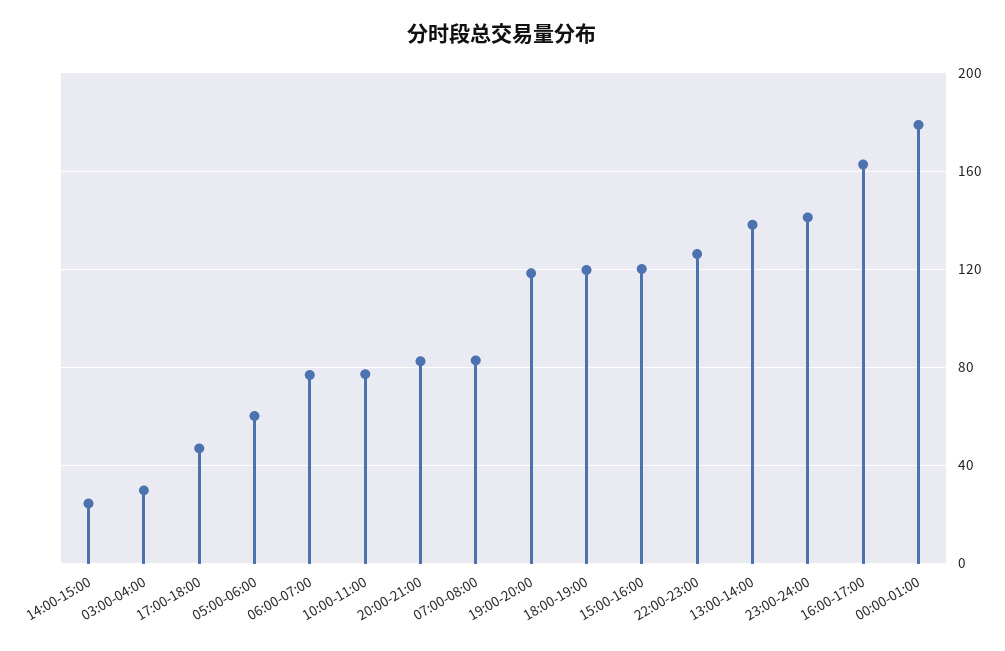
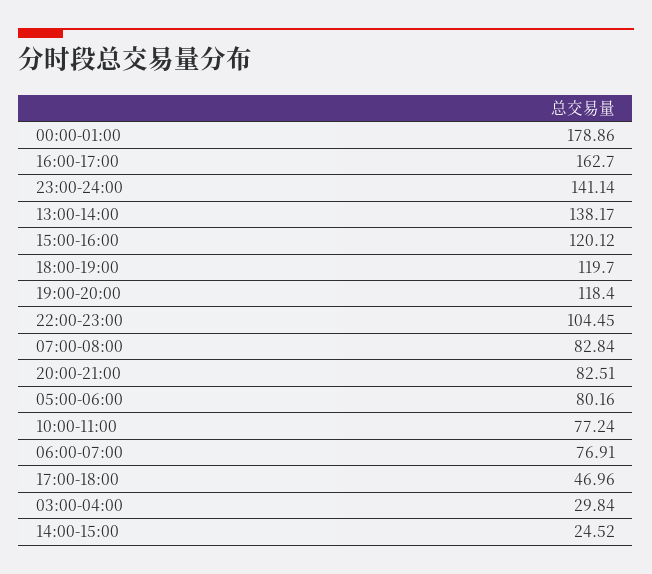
  {
    "14:00-15:00": 24.52,
    "03:00-04:00": 29.84,
    "17:00-18:00": 46.96,
-   "05:00-06:00": 60,
+   "05:00-06:00": 80.16,
    "06:00-07:00": 76.91,
    "10:00-11:00": 77.24,
    "20:00-21:00": 82.51,
    "07:00-08:00": 82.84,
    "19:00-20:00": 118.4,
    "18:00-19:00": 119.7,
    "15:00-16:00": 120.12,
-   "22:00-23:00": 125,
+   "22:00-23:00": 104.45,
    "13:00-14:00": 138.17,
    "23:00-24:00": 141.14,
    "16:00-17:00": 162.7,
    "00:00-01:00": 178.86
  }

